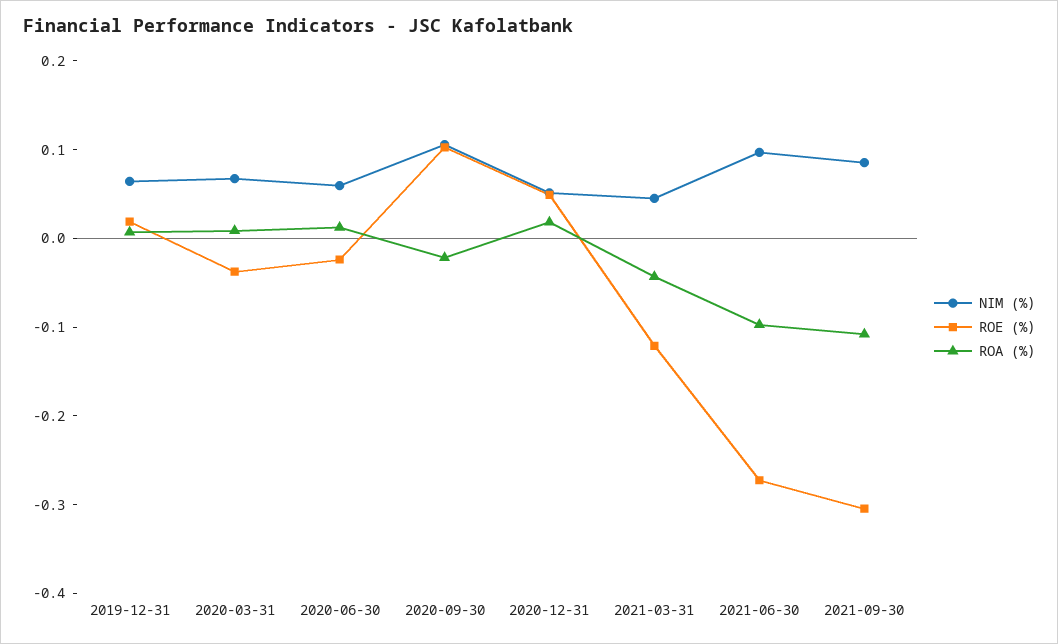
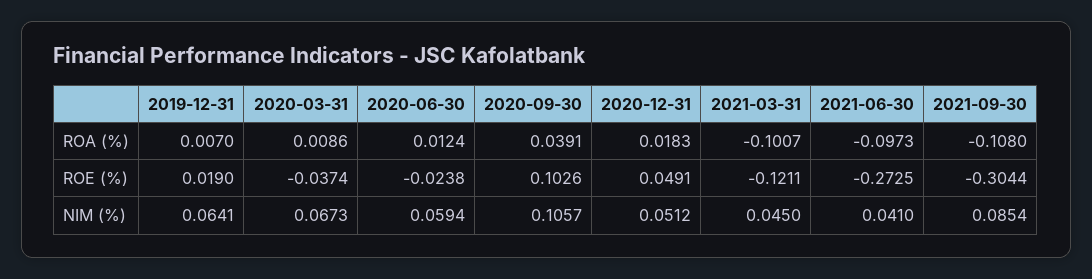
  {
    "NIM (%)": {
      "2019-12-31": 0.0641,
      "2020-03-31": 0.0673,
      "2020-06-30": 0.0594,
      "2020-09-30": 0.1057,
      "2020-12-31": 0.0512,
      "2021-03-31": 0.045,
-     "2021-06-30": 0.1,
+     "2021-06-30": 0.041,
      "2021-09-30": 0.0854
    },
    "ROE (%)": {
      "2019-12-31": 0.019,
      "2020-03-31": -0.0374,
      "2020-06-30": -0.0238,
      "2020-09-30": 0.1026,
      "2020-12-31": 0.0491,
      "2021-03-31": -0.1211,
      "2021-06-30": -0.2725,
      "2021-09-30": -0.3044
    },
    "ROA (%)": {
      "2019-12-31": 0.007,
      "2020-03-31": 0.0086,
      "2020-06-30": 0.0124,
-     "2020-09-30": -0.02,
+     "2020-09-30": 0.0391,
      "2020-12-31": 0.0183,
-     "2021-03-31": -0.04,
+     "2021-03-31": -0.1007,
      "2021-06-30": -0.0973,
      "2021-09-30": -0.108
    }
  }

